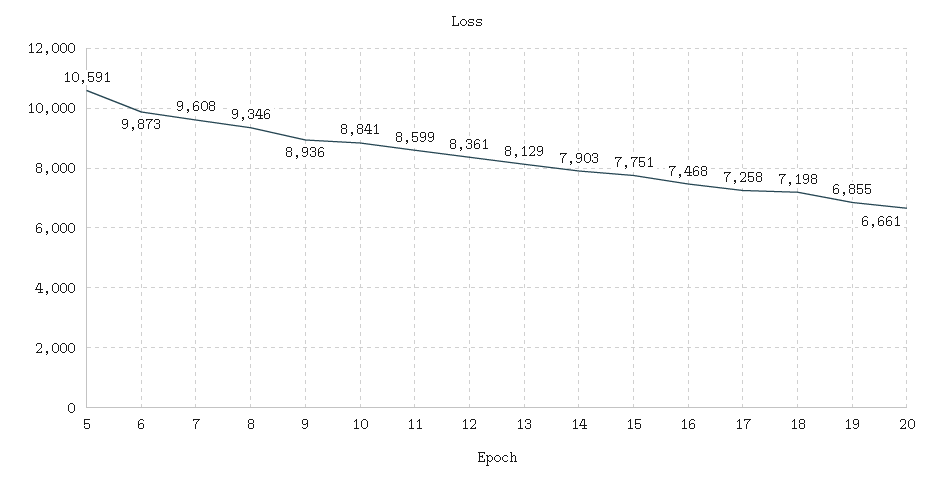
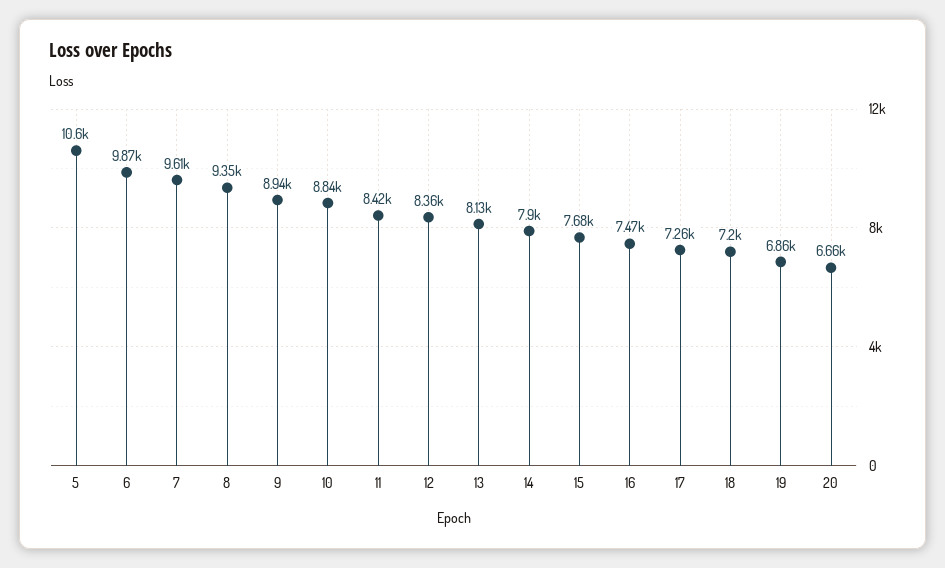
  {
    "5": 10591,
    "6": 9873,
    "7": 9608,
    "8": 9346,
    "9": 8936,
    "10": 8841,
-   "11": 8599,
+   "11": 8420,
    "12": 8361,
    "13": 8129,
    "14": 7903,
-   "15": 7751,
+   "15": 7680,
    "16": 7468,
    "17": 7258,
    "18": 7198,
    "19": 6855,
    "20": 6661
  }

